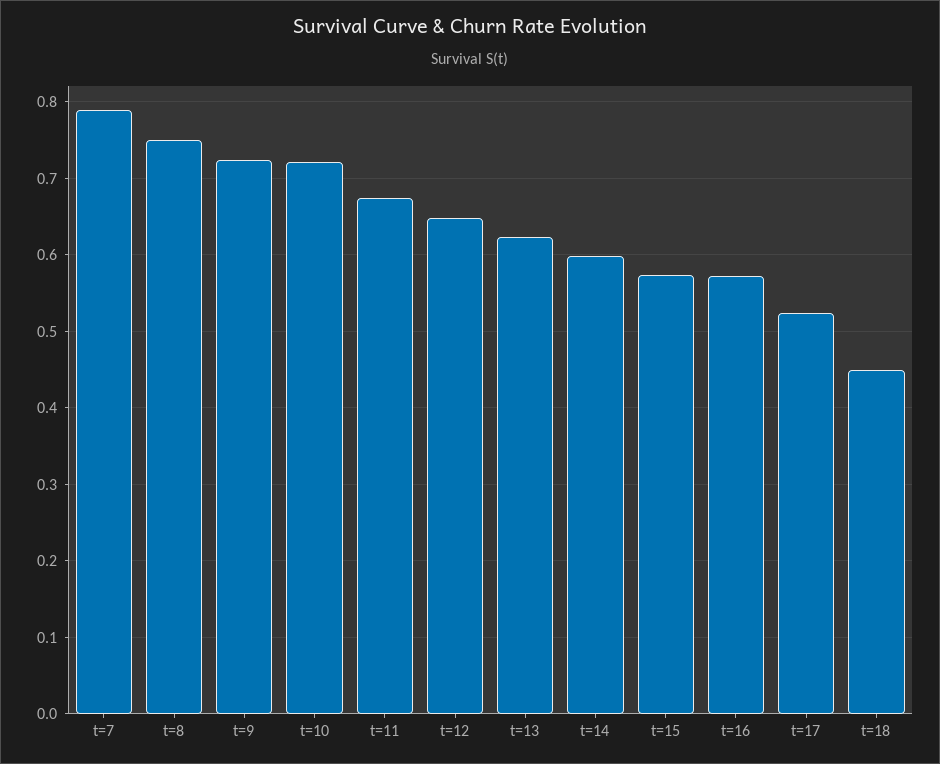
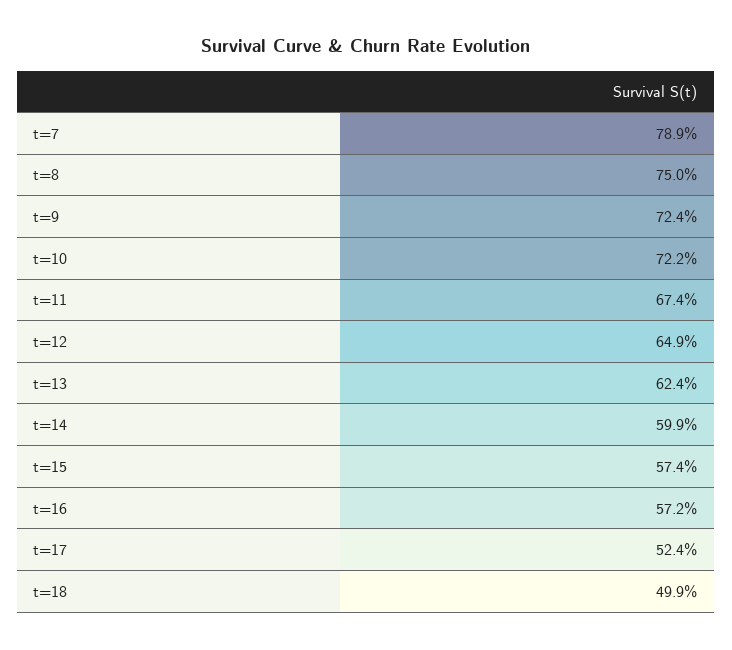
  {
    "t=7": 0.789,
    "t=8": 0.75,
    "t=9": 0.724,
    "t=10": 0.722,
    "t=11": 0.674,
    "t=12": 0.649,
    "t=13": 0.624,
    "t=14": 0.599,
    "t=15": 0.574,
    "t=16": 0.572,
    "t=17": 0.524,
-   "t=18": 0.45
+   "t=18": 0.499
  }

